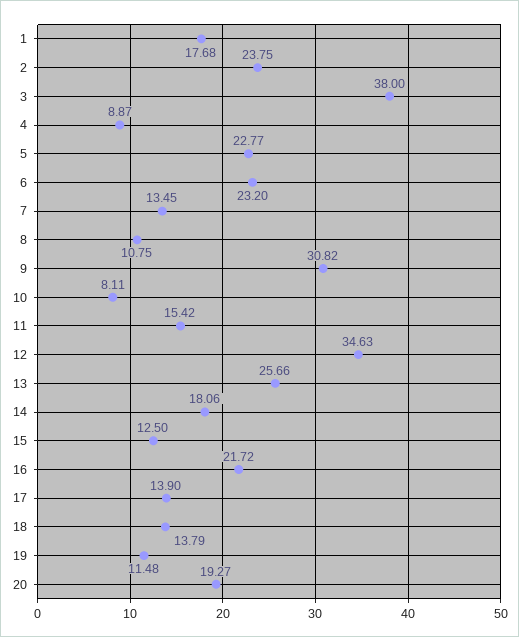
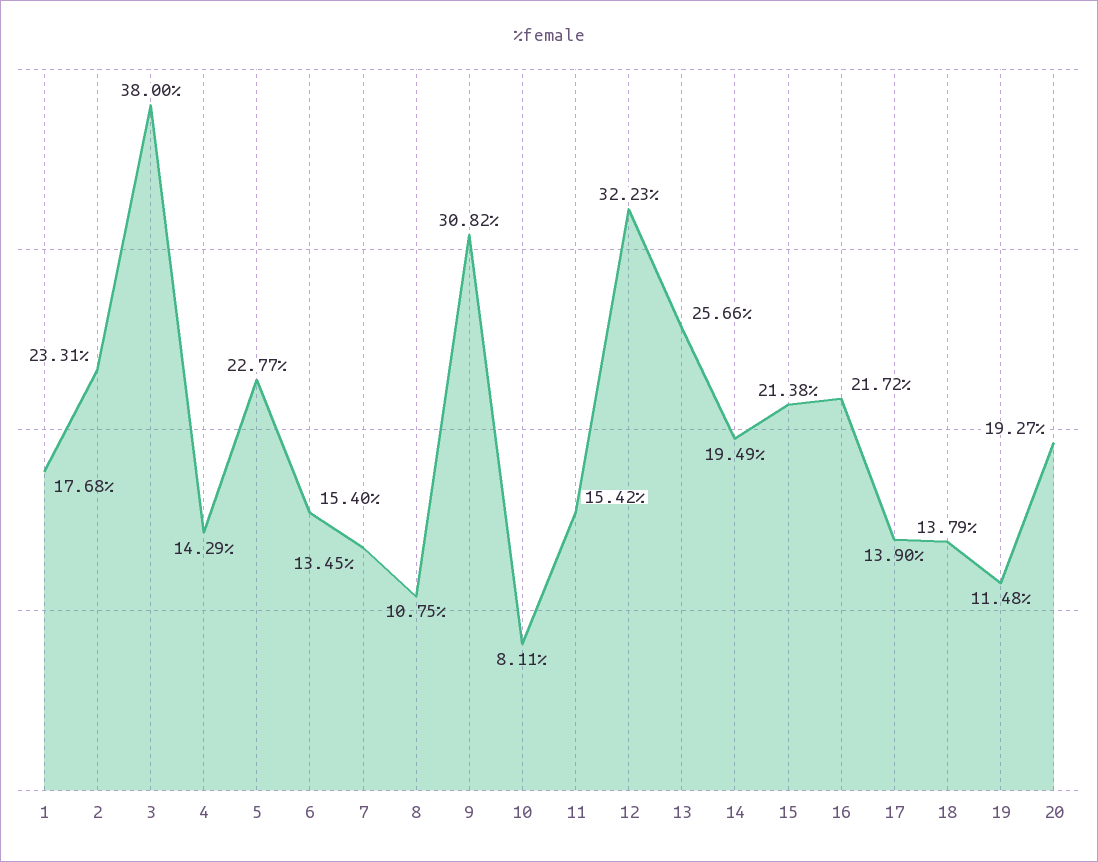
  {
    "1": 17.68,
-   "2": 23.75,
+   "2": 23.31,
    "3": 38,
-   "4": 8.87,
+   "4": 14.29,
    "5": 22.77,
-   "6": 23.2,
+   "6": 15.4,
    "7": 13.45,
    "8": 10.75,
    "9": 30.82,
    "10": 8.11,
    "11": 15.42,
-   "12": 34.63,
+   "12": 32.23,
    "13": 25.66,
-   "14": 18.06,
+   "14": 19.49,
-   "15": 12.5,
+   "15": 21.38,
    "16": 21.72,
    "17": 13.9,
    "18": 13.79,
    "19": 11.48,
    "20": 19.27
  }

